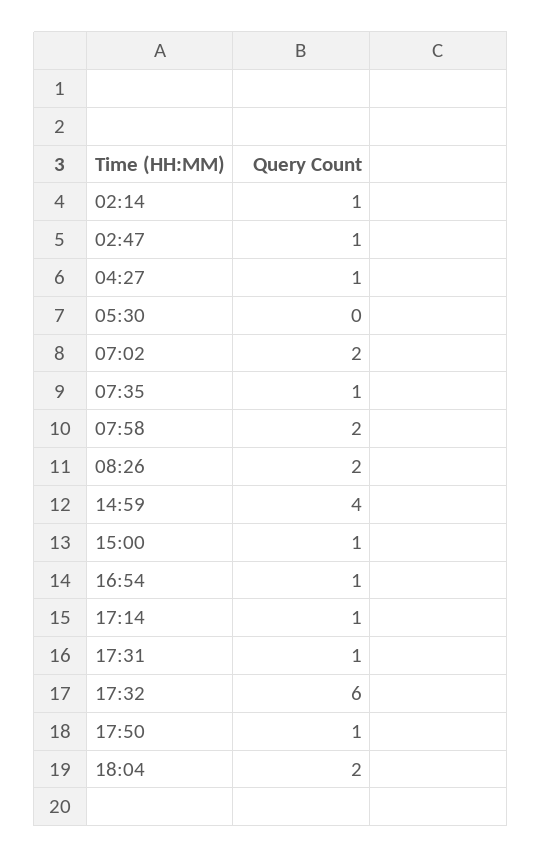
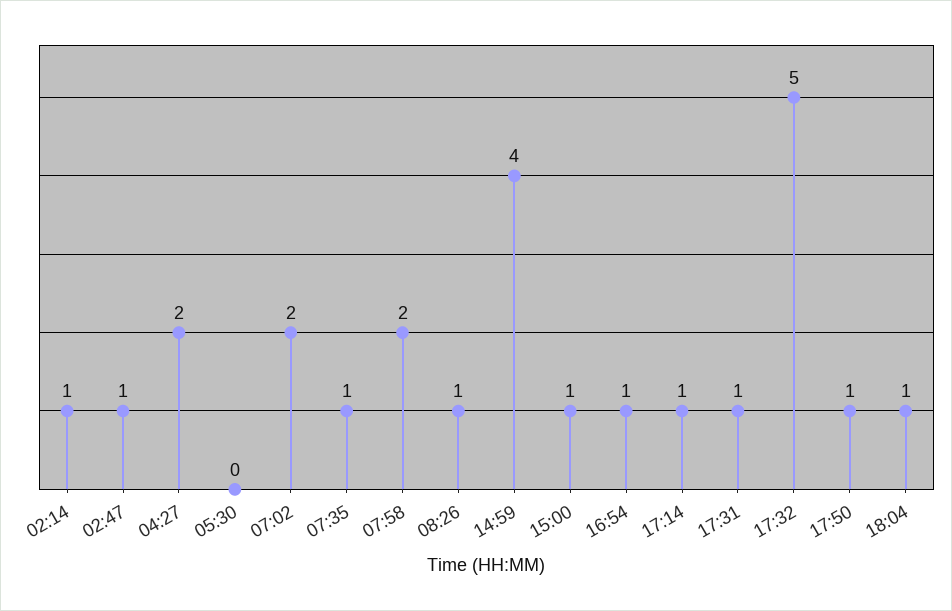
  {
    "02:14": 1,
    "02:47": 1,
-   "04:27": 1,
+   "04:27": 2,
    "05:30": 0,
    "07:02": 2,
    "07:35": 1,
    "07:58": 2,
-   "08:26": 2,
+   "08:26": 1,
    "14:59": 4,
    "15:00": 1,
    "16:54": 1,
    "17:14": 1,
    "17:31": 1,
-   "17:32": 6,
+   "17:32": 5,
    "17:50": 1,
-   "18:04": 2
+   "18:04": 1
  }

